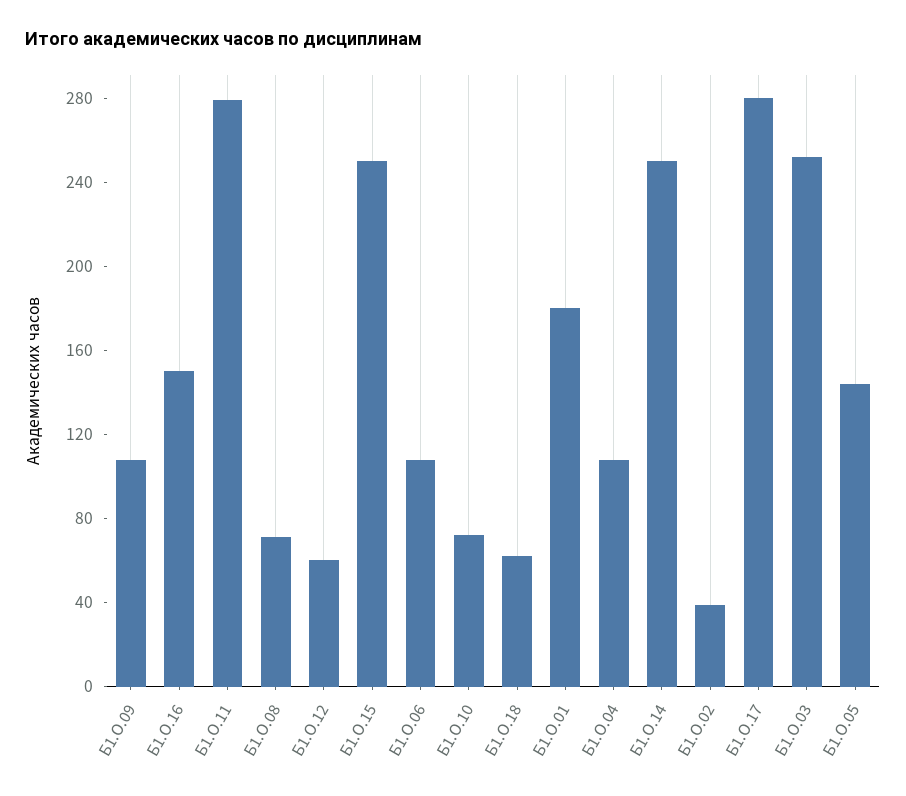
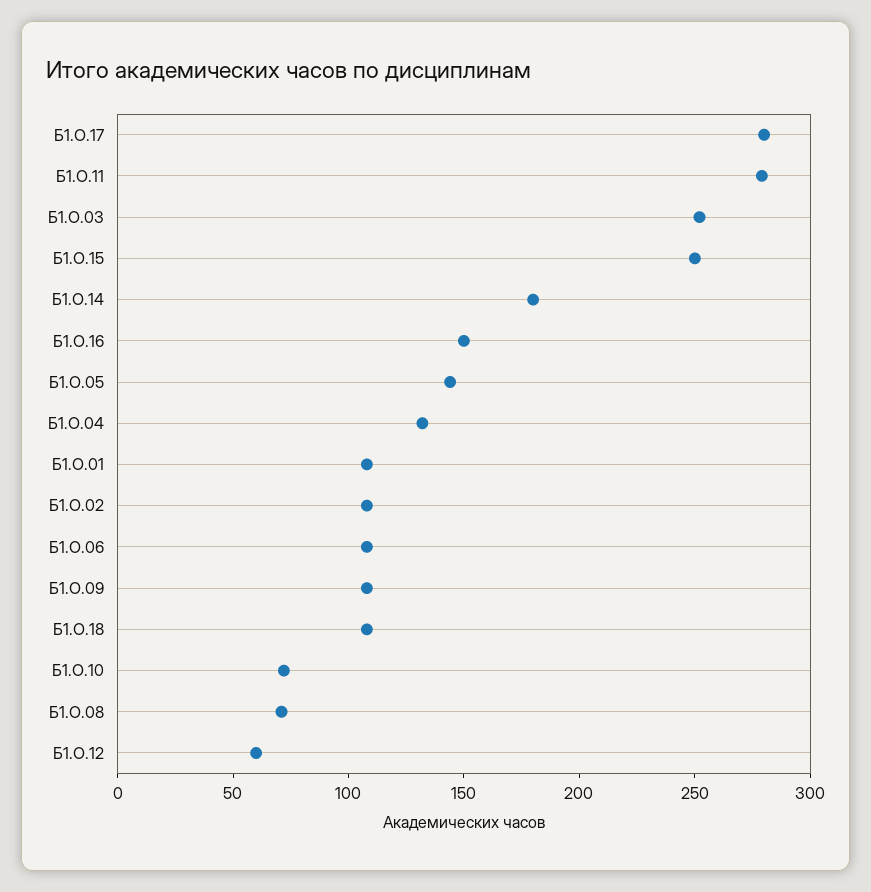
  {
    "Б1.О.09": 110,
    "Б1.О.16": 150,
    "Б1.О.11": 280,
    "Б1.О.08": 70,
    "Б1.О.12": 60,
    "Б1.О.15": 250,
    "Б1.О.06": 110,
    "Б1.О.10": 70,
-   "Б1.О.18": 60,
+   "Б1.О.18": 110,
-   "Б1.О.01": 180,
+   "Б1.О.01": 110,
-   "Б1.О.04": 110,
+   "Б1.О.04": 130,
-   "Б1.О.14": 250,
+   "Б1.О.14": 180,
-   "Б1.О.02": 40,
+   "Б1.О.02": 110,
    "Б1.О.17": 280,
    "Б1.О.03": 250,
    "Б1.О.05": 140
  }

